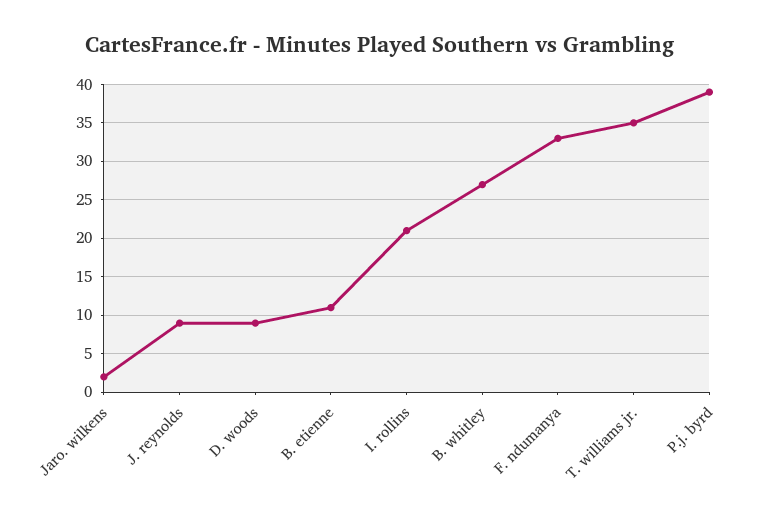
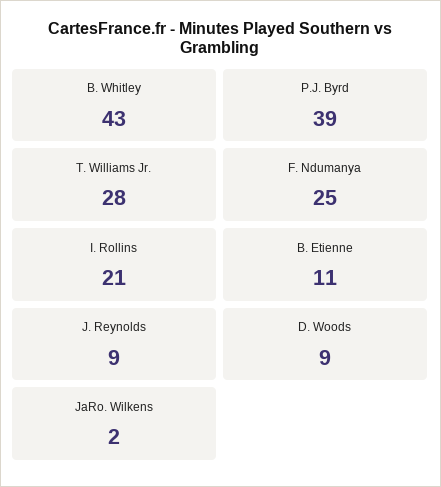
  {
    "Jaro. wilkens": 2,
    "J. reynolds": 9,
    "D. woods": 9,
    "B. etienne": 11,
    "I. rollins": 21,
-   "B. whitley": 27,
+   "B. whitley": 43,
-   "F. ndumanya": 33,
+   "F. ndumanya": 25,
-   "T. williams jr.": 35,
+   "T. williams jr.": 28,
    "P.j. byrd": 39
  }

